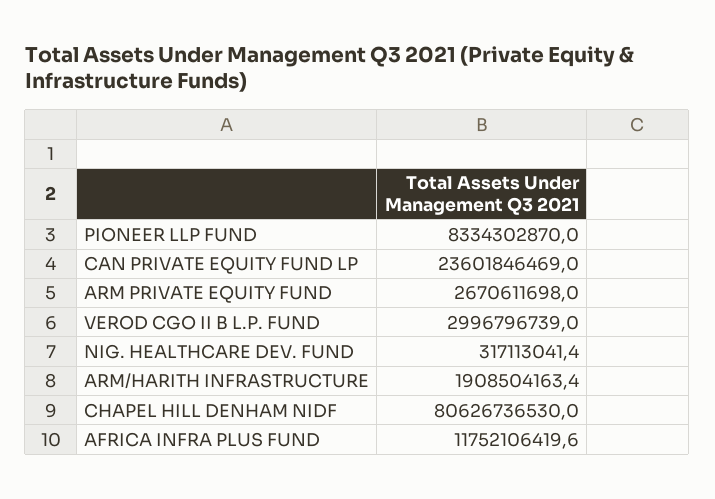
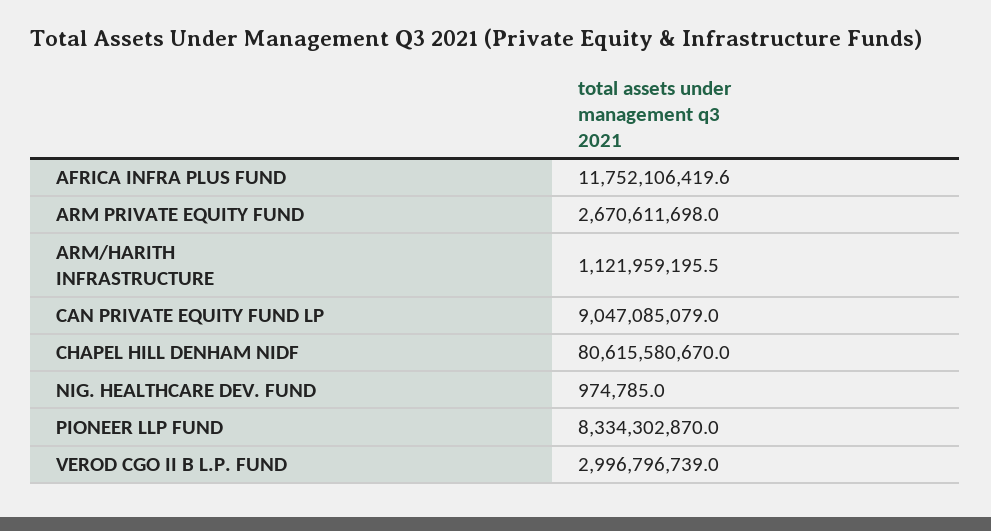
  {
    "PIONEER LLP FUND": 8334302870,
-   "CAN PRIVATE EQUITY FUND LP": 23601846469,
+   "CAN PRIVATE EQUITY FUND LP": 9047085079,
    "ARM PRIVATE EQUITY FUND": 2670611698,
    "VEROD CGO II B L.P. FUND": 2996796739,
-   "NIG. HEALTHCARE DEV. FUND": 317113041.4,
+   "NIG. HEALTHCARE DEV. FUND": 974785,
-   "ARM/HARITH INFRASTRUCTURE": 1908504163.4,
+   "ARM/HARITH INFRASTRUCTURE": 1121959195.5,
-   "CHAPEL HILL DENHAM NIDF": 80626736530,
+   "CHAPEL HILL DENHAM NIDF": 80615580670,
    "AFRICA INFRA PLUS FUND": 11752106419.6
  }

